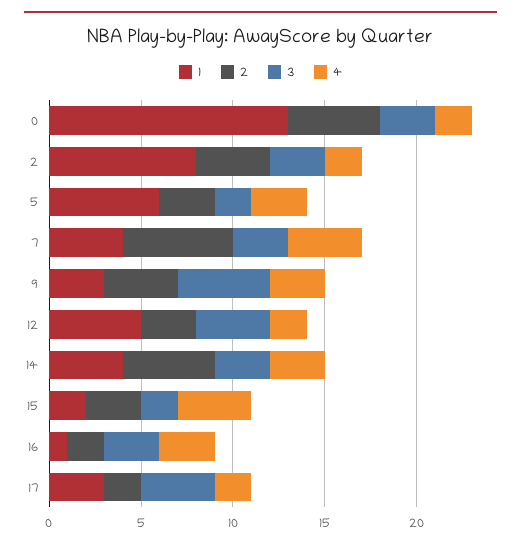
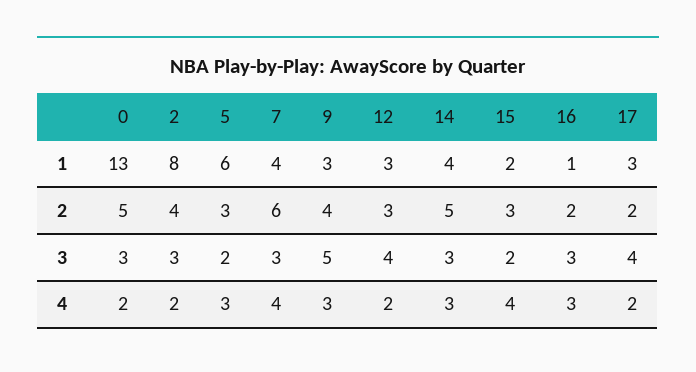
  {
    "1": {
      "0": 13,
      "2": 8,
      "5": 6,
      "7": 4,
      "9": 3,
-     "12": 5,
+     "12": 3,
      "14": 4,
      "15": 2,
      "16": 1,
      "17": 3
    },
    "2": {
      "0": 5,
      "2": 4,
      "5": 3,
      "7": 6,
      "9": 4,
      "12": 3,
      "14": 5,
      "15": 3,
      "16": 2,
      "17": 2
    },
    "3": {
      "0": 3,
      "2": 3,
      "5": 2,
      "7": 3,
      "9": 5,
      "12": 4,
      "14": 3,
      "15": 2,
      "16": 3,
      "17": 4
    },
    "4": {
      "0": 2,
      "2": 2,
      "5": 3,
      "7": 4,
      "9": 3,
      "12": 2,
      "14": 3,
      "15": 4,
      "16": 3,
      "17": 2
    }
  }

